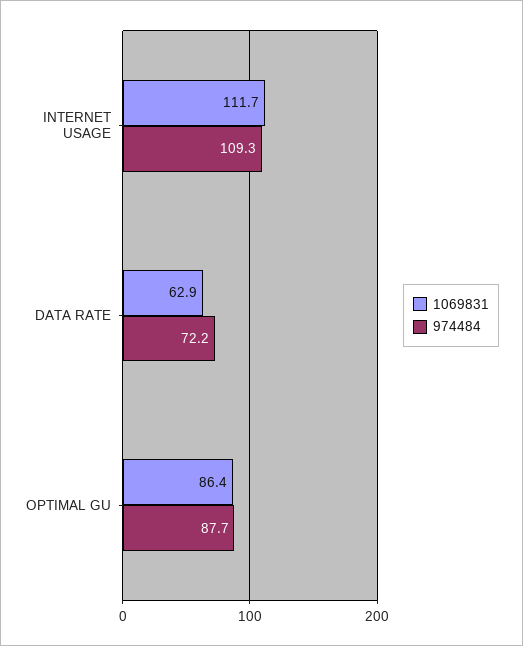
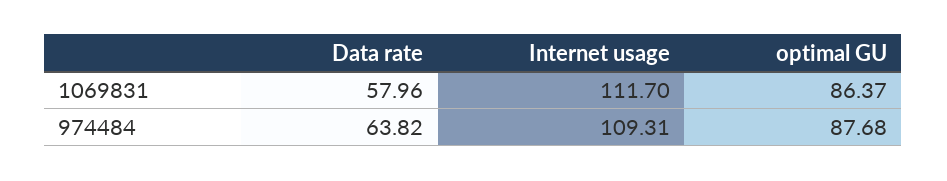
  {
    "1069831": {
      "INTERNET USAGE": 111.7,
-     "DATA RATE": 62.9,
+     "DATA RATE": 57.96,
      "OPTIMAL GU": 86.37
    },
    "974484": {
      "INTERNET USAGE": 109.31,
-     "DATA RATE": 72.2,
+     "DATA RATE": 63.82,
      "OPTIMAL GU": 87.68
    }
  }

